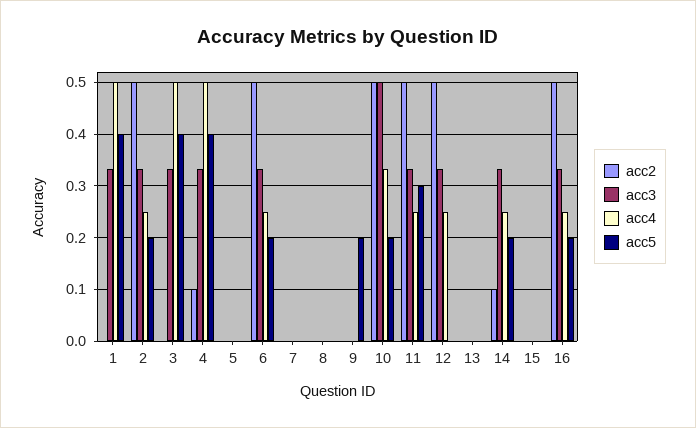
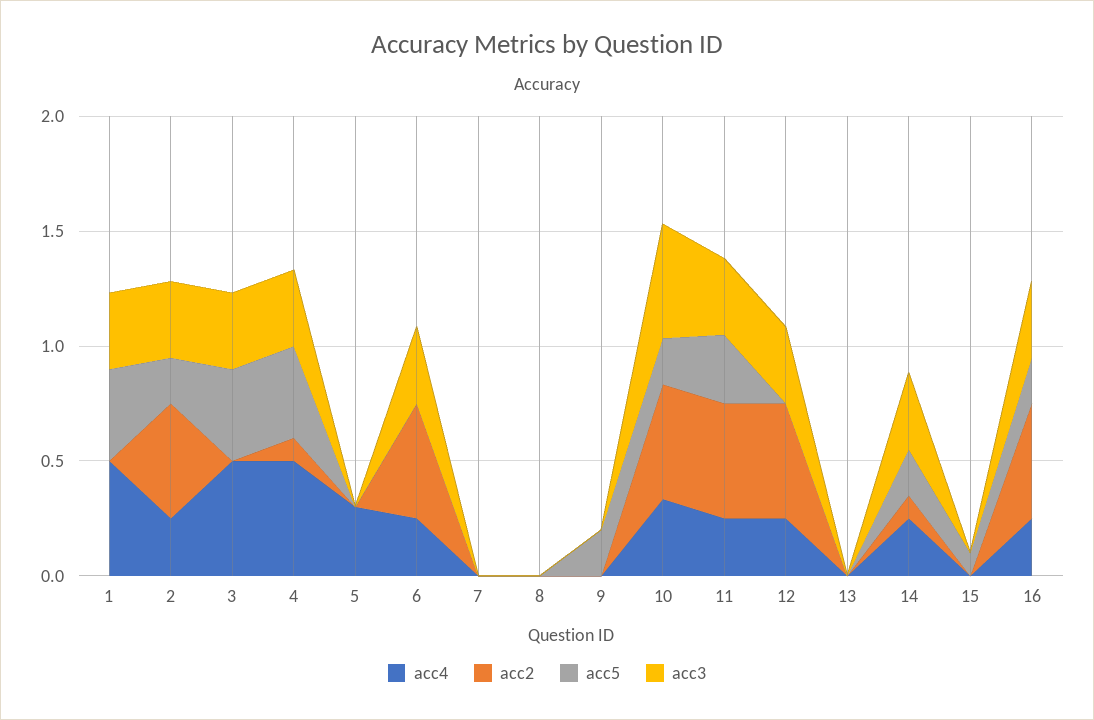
  {
    "acc2": {
      "1": 0,
      "2": 0.5,
      "3": 0,
      "4": 0.1,
      "5": 0,
      "6": 0.5,
      "7": 0,
      "8": 0,
      "9": 0,
      "10": 0.5,
      "11": 0.5,
      "12": 0.5,
      "13": 0,
      "14": 0.1,
      "15": 0,
      "16": 0.5
    },
    "acc3": {
      "1": 0.34,
      "2": 0.34,
      "3": 0.34,
      "4": 0.34,
      "5": 0,
      "6": 0.34,
      "7": 0,
      "8": 0,
      "9": 0,
      "10": 0.5,
      "11": 0.34,
      "12": 0.34,
      "13": 0,
      "14": 0.34,
      "15": 0,
      "16": 0.34
    },
    "acc4": {
      "1": 0.5,
      "2": 0.26,
      "3": 0.5,
      "4": 0.5,
-     "5": 0,
+     "5": 0.3,
      "6": 0.26,
      "7": 0,
      "8": 0,
      "9": 0,
      "10": 0.34,
      "11": 0.26,
      "12": 0.26,
      "13": 0,
      "14": 0.26,
      "15": 0,
      "16": 0.26
    },
    "acc5": {
      "1": 0.4,
      "2": 0.2,
      "3": 0.4,
      "4": 0.4,
      "5": 0,
-     "6": 0.2,
+     "6": 0,
      "7": 0,
      "8": 0,
      "9": 0.2,
      "10": 0.2,
      "11": 0.3,
      "12": 0,
      "13": 0,
      "14": 0.2,
-     "15": 0,
+     "15": 0.1,
      "16": 0.2
    }
  }

